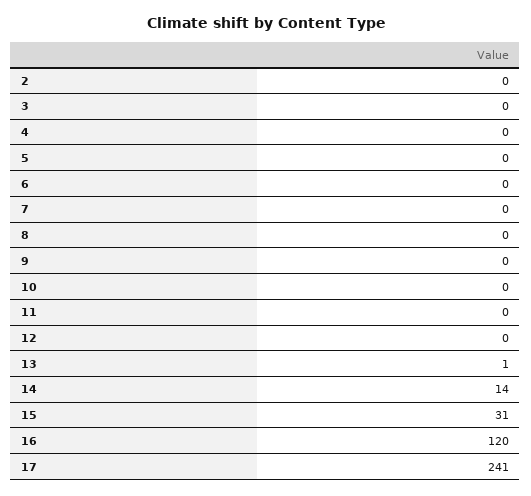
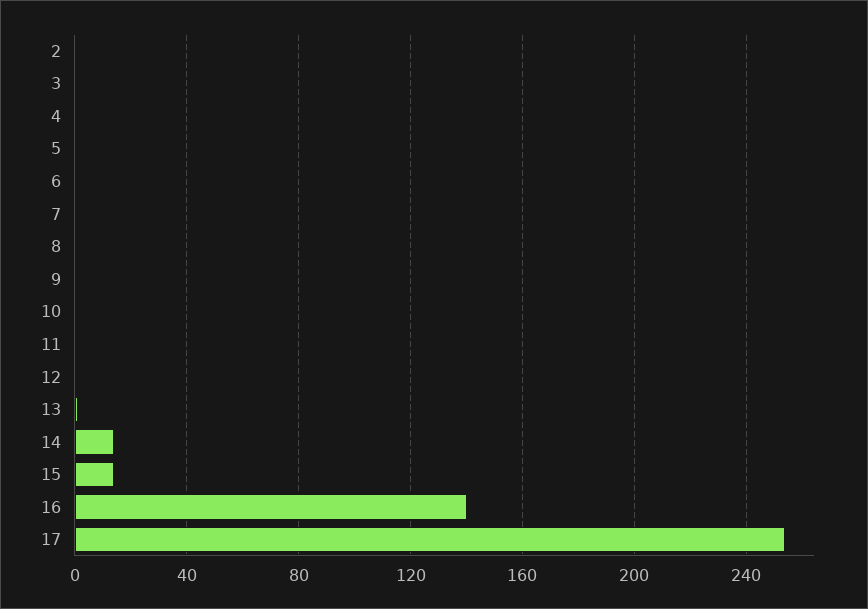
  {
    "2": 0,
    "3": 0,
    "4": 0,
    "5": 0,
    "6": 0,
    "7": 0,
    "8": 0,
    "9": 0,
    "10": 0,
    "11": 0,
    "12": 0,
    "13": 1,
    "14": 14,
-   "15": 31,
+   "15": 15,
-   "16": 120,
+   "16": 140,
-   "17": 241
+   "17": 255
  }

